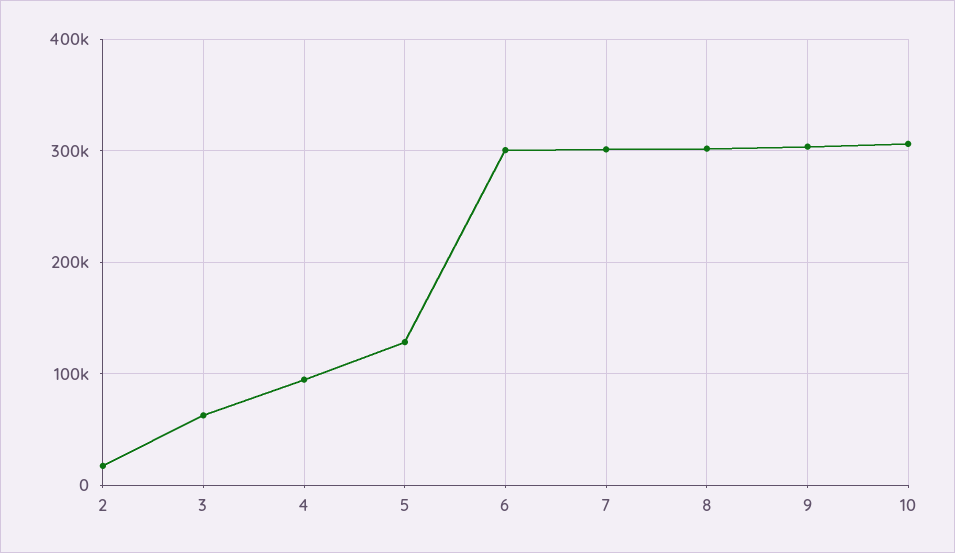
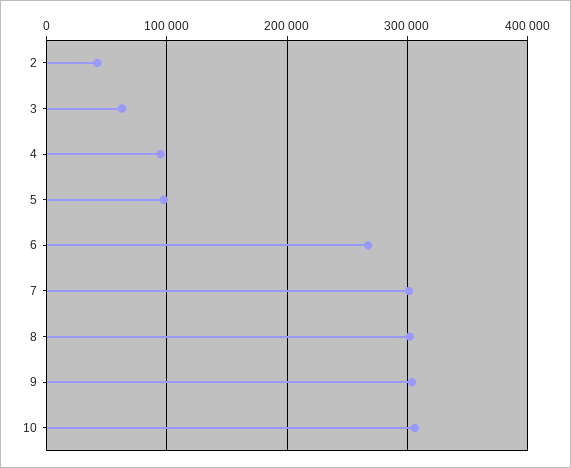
  {
-   "2": 20000,
+   "2": 40000,
    "3": 60000,
    "4": 90000,
-   "5": 130000,
+   "5": 100000,
-   "6": 300000,
+   "6": 270000,
    "7": 300000,
    "8": 300000,
    "9": 300000,
    "10": 310000
  }

